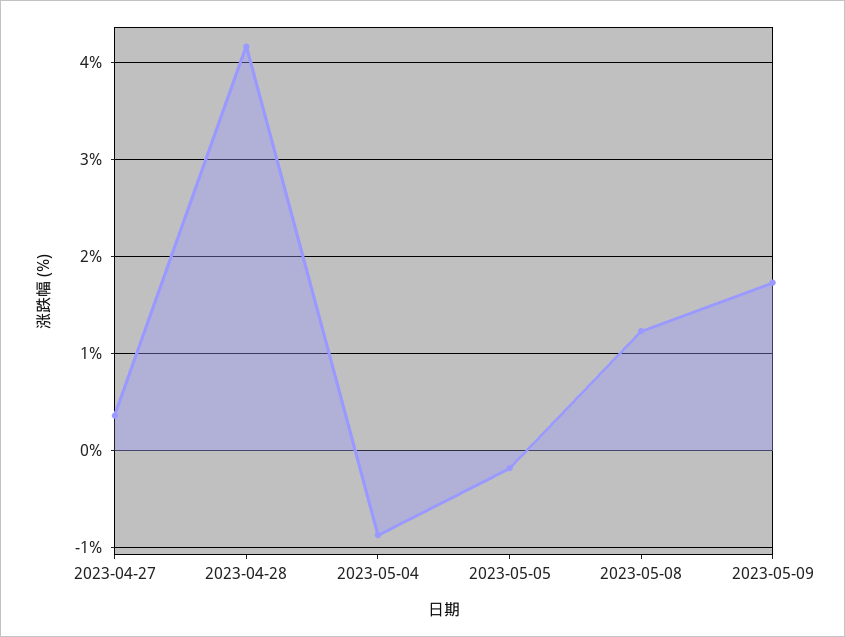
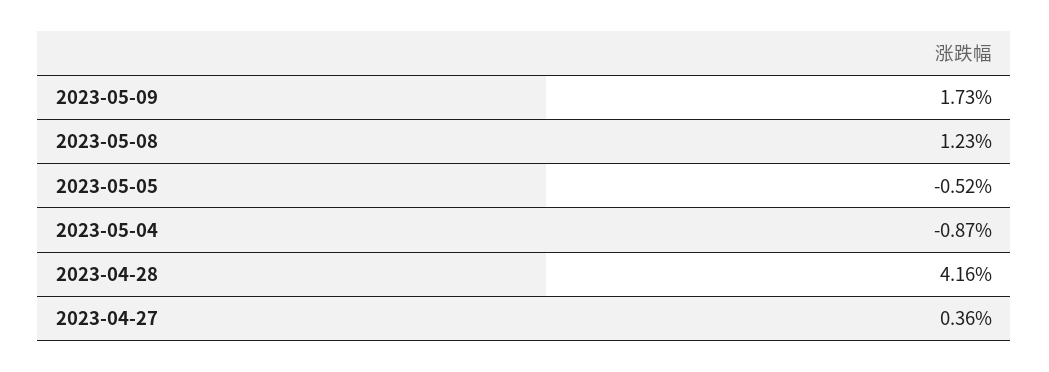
  {
    "2023-04-27": 0.36,
    "2023-04-28": 4.16,
    "2023-05-04": -0.87,
-   "2023-05-05": -0.2,
+   "2023-05-05": -0.52,
    "2023-05-08": 1.23,
    "2023-05-09": 1.73
  }

